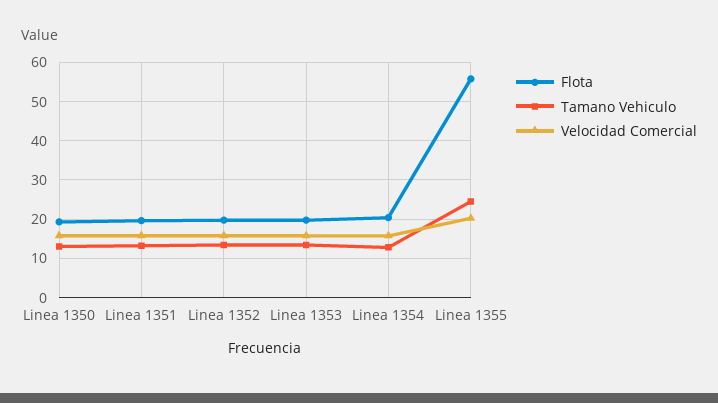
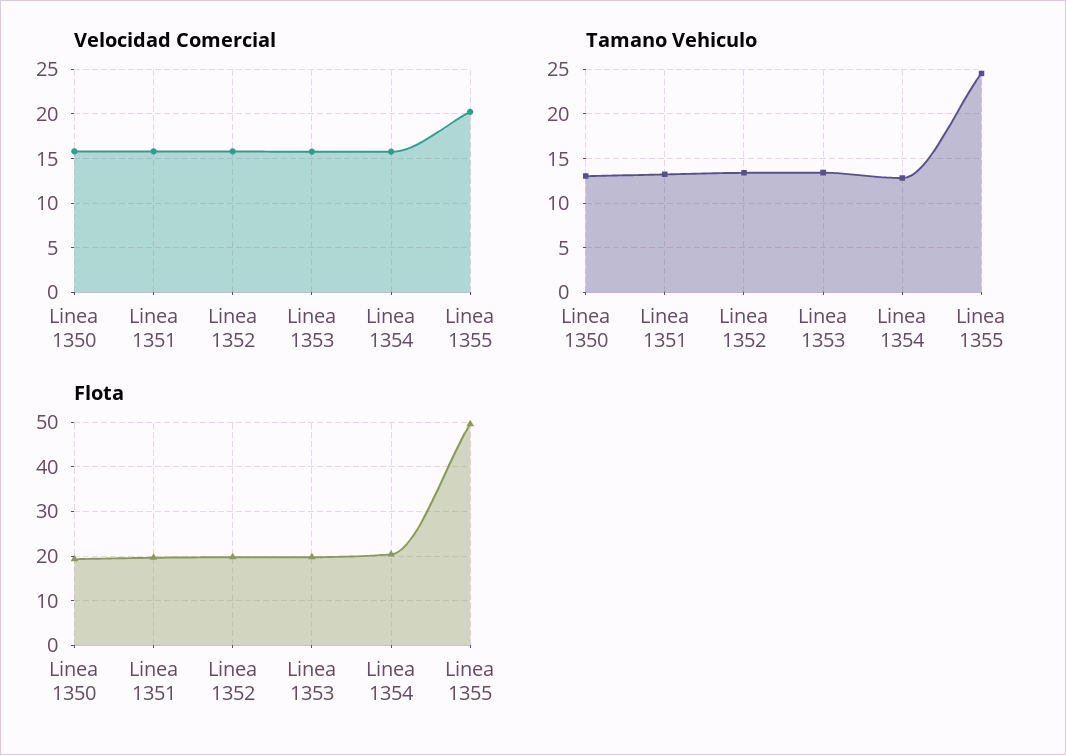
  {
    "Flota": {
      "Linea 1350": 20,
      "Linea 1351": 20,
      "Linea 1352": 20,
      "Linea 1353": 20,
      "Linea 1354": 20,
-     "Linea 1355": 56
+     "Linea 1355": 50
    },
    "Tamano Vehiculo": {
      "Linea 1350": 13,
      "Linea 1351": 13,
      "Linea 1352": 13,
      "Linea 1353": 13,
      "Linea 1354": 13,
      "Linea 1355": 25
    },
    "Velocidad Comercial": {
      "Linea 1350": 16,
      "Linea 1351": 16,
      "Linea 1352": 16,
      "Linea 1353": 16,
      "Linea 1354": 16,
      "Linea 1355": 20
    }
  }

